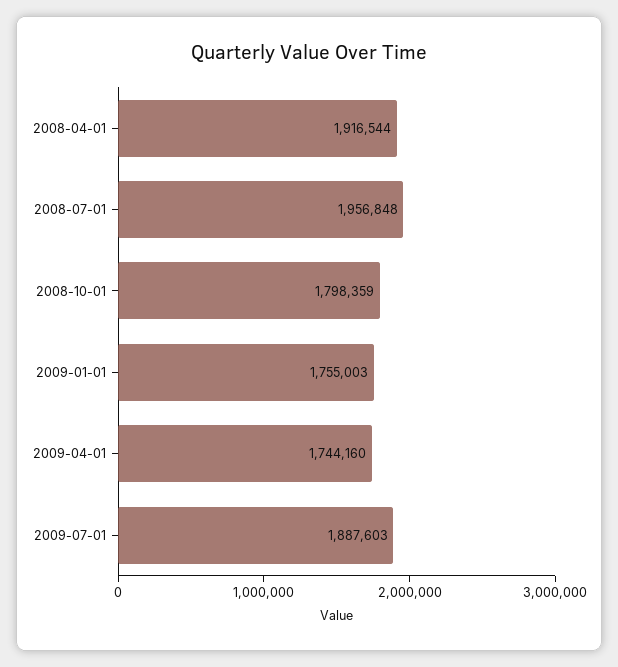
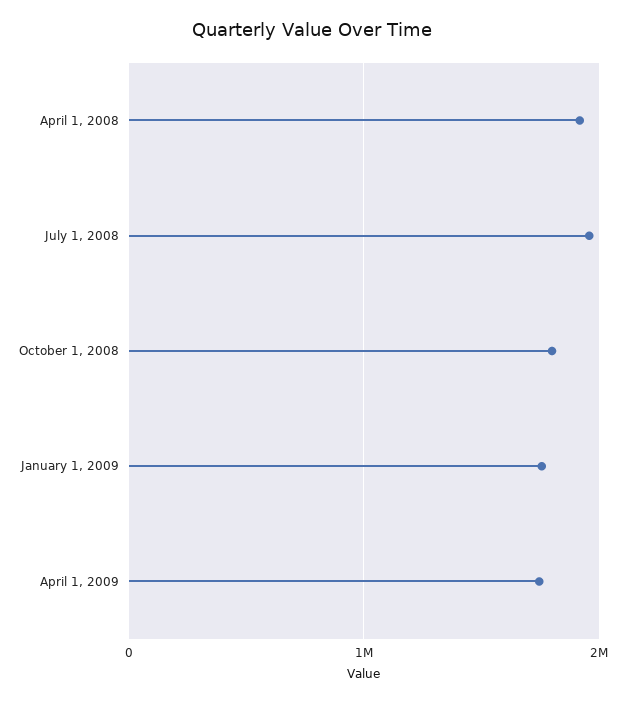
  {
    "2008-04-01": 1916544,
    "2008-07-01": 1956848,
    "2008-10-01": 1798359,
    "2009-01-01": 1755003,
-   "2009-04-01": 1744160,
+   "2009-04-01": 1744160
-   "2009-07-01": 1887603
  }

